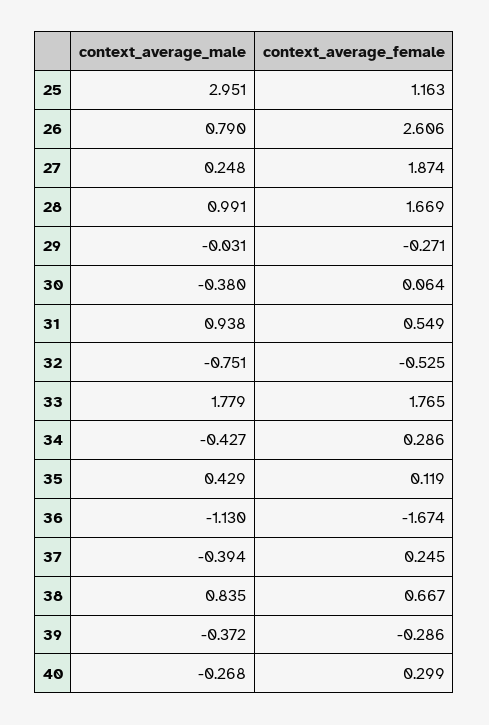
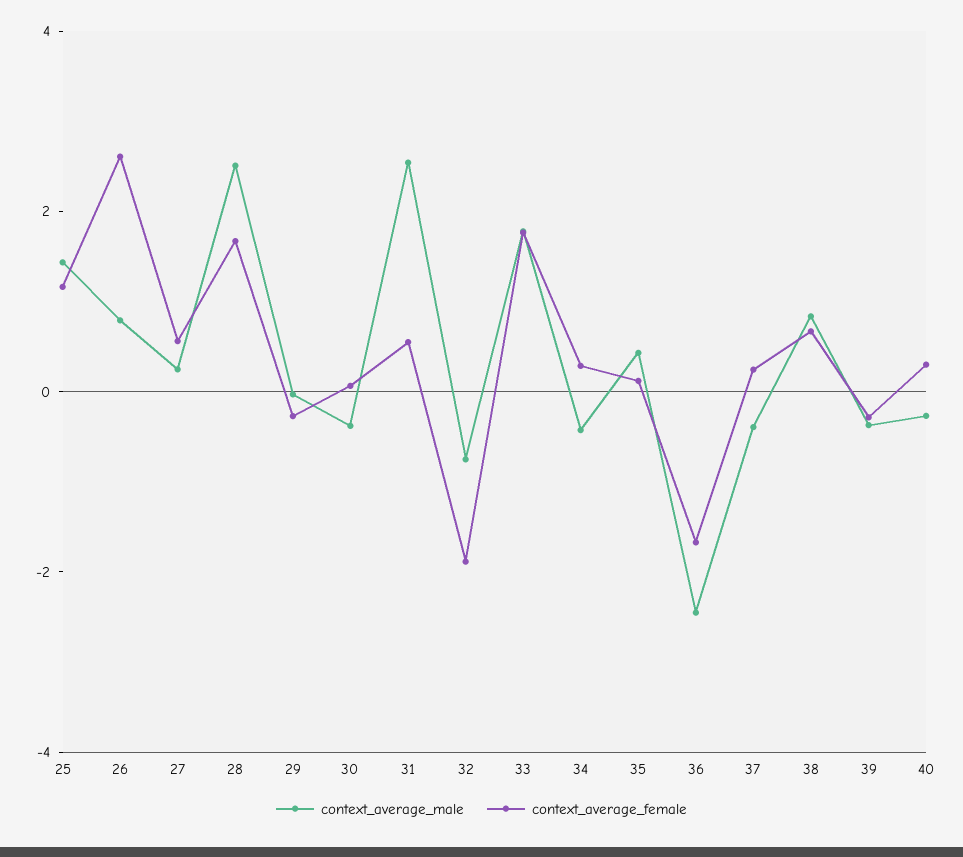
  {
    "context_average_male": {
-     "25": 2.951,
+     "25": 1.5,
      "26": 0.79,
      "27": 0.248,
-     "28": 0.991,
+     "28": 2.5,
      "29": -0.031,
      "30": -0.38,
-     "31": 0.938,
+     "31": 2.5,
      "32": -0.751,
      "33": 1.779,
      "34": -0.427,
      "35": 0.429,
-     "36": -1.13,
+     "36": -2.5,
      "37": -0.394,
      "38": 0.835,
      "39": -0.372,
      "40": -0.268
    },
    "context_average_female": {
      "25": 1.163,
      "26": 2.606,
-     "27": 1.874,
+     "27": 0.5,
      "28": 1.669,
      "29": -0.271,
      "30": 0.064,
      "31": 0.549,
-     "32": -0.525,
+     "32": -2,
      "33": 1.765,
      "34": 0.286,
      "35": 0.119,
      "36": -1.674,
      "37": 0.245,
      "38": 0.667,
      "39": -0.286,
      "40": 0.299
    }
  }

